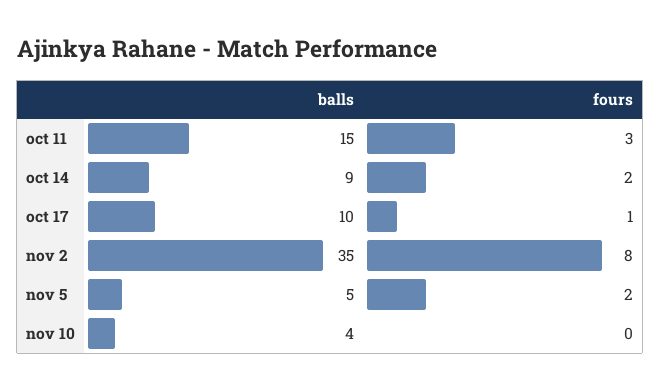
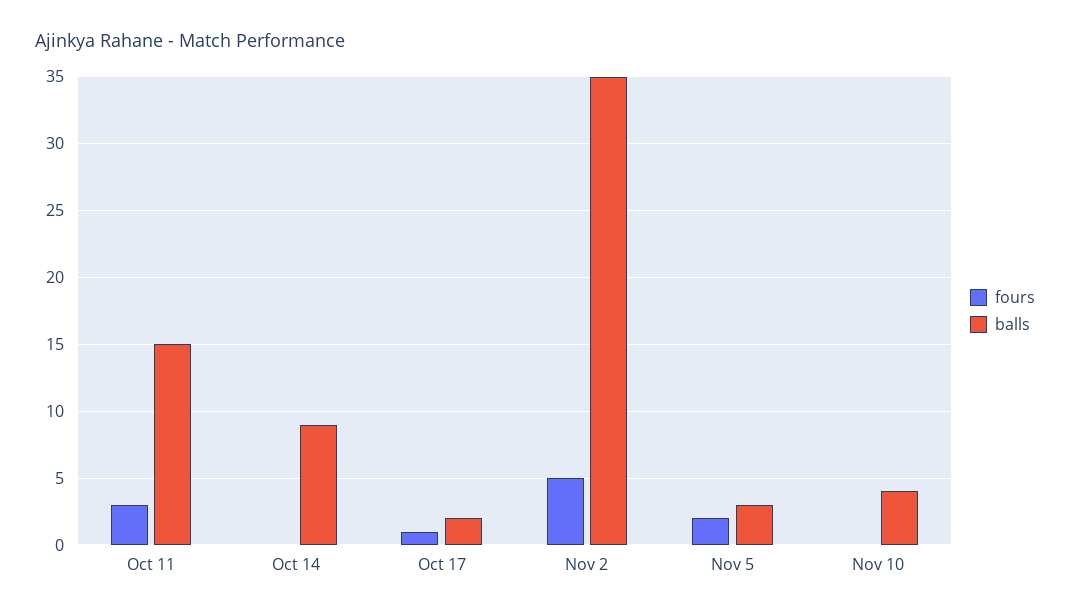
  {
    "balls": {
      "oct 11": 15,
      "oct 14": 9,
-     "oct 17": 10,
+     "oct 17": 2,
      "nov 2": 35,
-     "nov 5": 5,
+     "nov 5": 3,
      "nov 10": 4
    },
    "fours": {
      "oct 11": 3,
-     "oct 14": 2,
+     "oct 14": 0,
      "oct 17": 1,
-     "nov 2": 8,
+     "nov 2": 5,
      "nov 5": 2,
      "nov 10": 0
    }
  }

